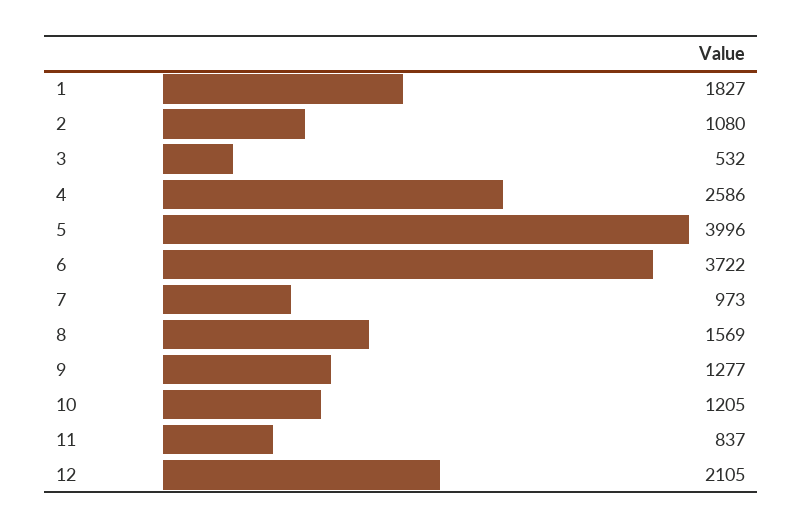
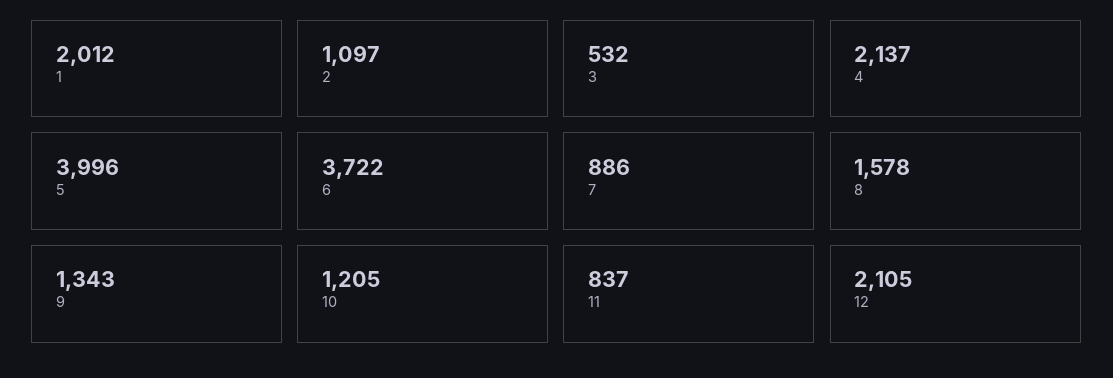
  {
-   "1": 1827,
+   "1": 2012,
-   "2": 1080,
+   "2": 1097,
    "3": 532,
-   "4": 2586,
+   "4": 2137,
    "5": 3996,
    "6": 3722,
-   "7": 973,
+   "7": 886,
-   "8": 1569,
+   "8": 1578,
-   "9": 1277,
+   "9": 1343,
    "10": 1205,
    "11": 837,
    "12": 2105
  }

